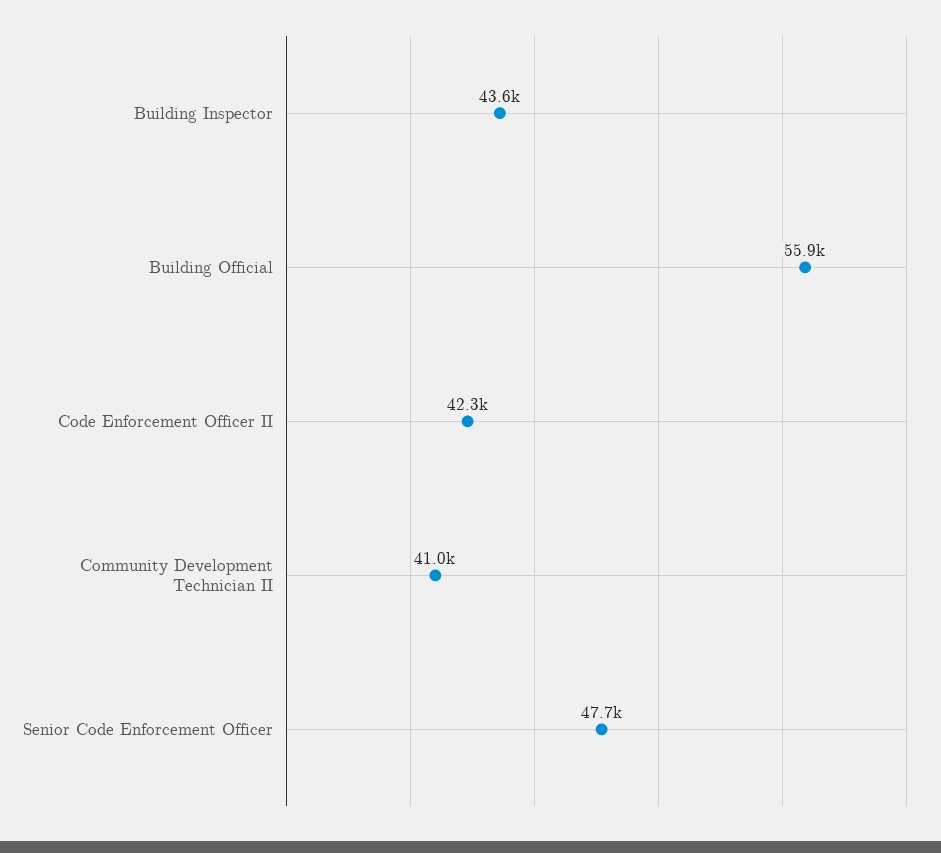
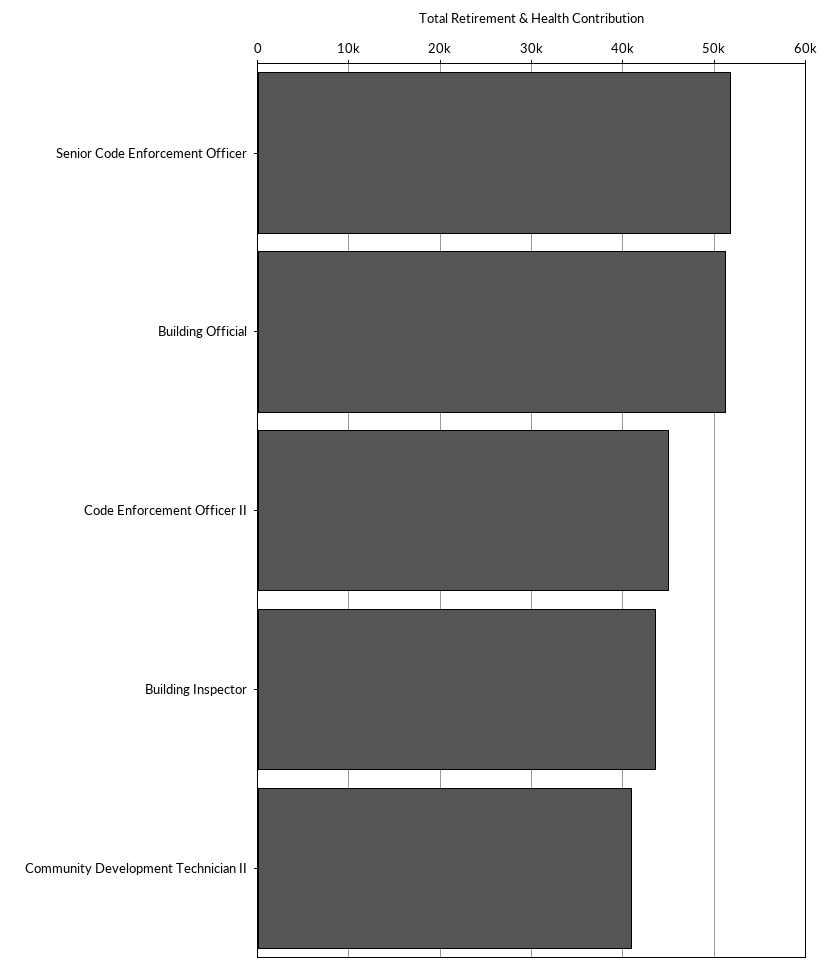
  {
    "Building Inspector": 43600,
-   "Building Official": 55900,
+   "Building Official": 51000,
-   "Code Enforcement Officer II": 42300,
+   "Code Enforcement Officer II": 45000,
    "Community Development Technician II": 41000,
-   "Senior Code Enforcement Officer": 47700
+   "Senior Code Enforcement Officer": 52000
  }

